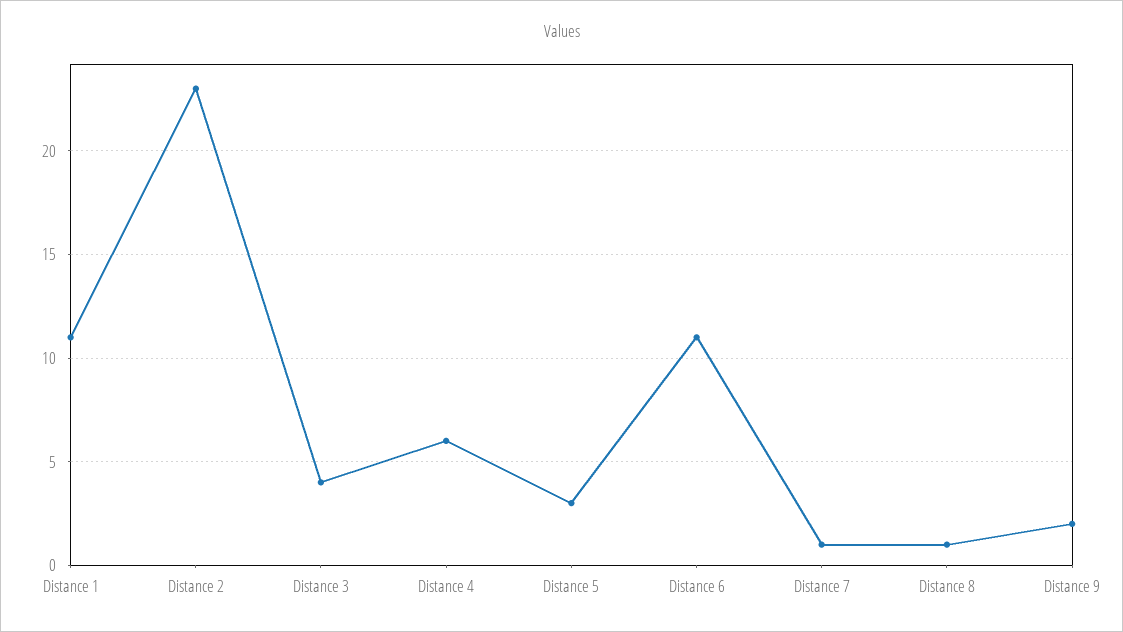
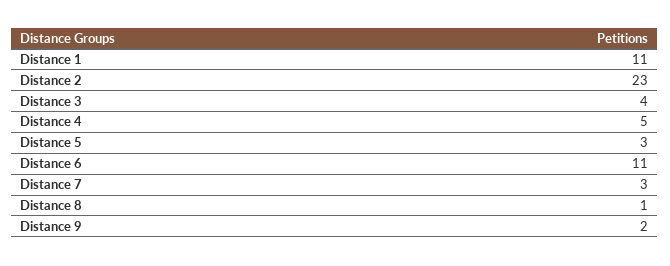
  {
    "Distance 1": 11,
    "Distance 2": 23,
    "Distance 3": 4,
-   "Distance 4": 6,
+   "Distance 4": 5,
    "Distance 5": 3,
    "Distance 6": 11,
-   "Distance 7": 1,
+   "Distance 7": 3,
    "Distance 8": 1,
    "Distance 9": 2
  }

